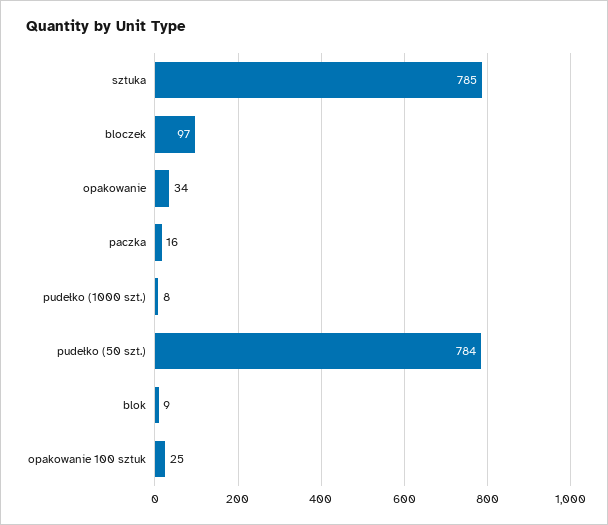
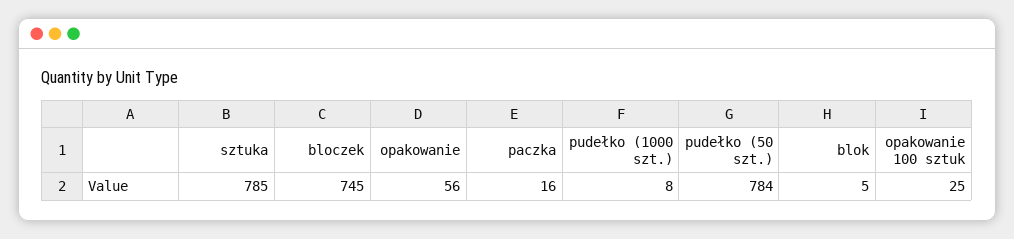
  {
    "sztuka": 785,
-   "bloczek": 97,
+   "bloczek": 745,
-   "opakowanie": 34,
+   "opakowanie": 56,
    "paczka": 16,
    "pudełko (1000 szt.)": 8,
    "pudełko (50 szt.)": 784,
-   "blok": 9,
+   "blok": 5,
    "opakowanie 100 sztuk": 25
  }

